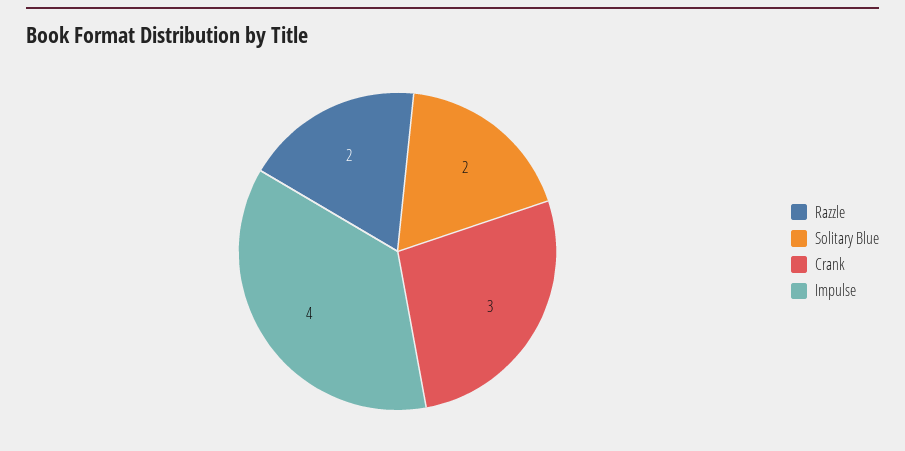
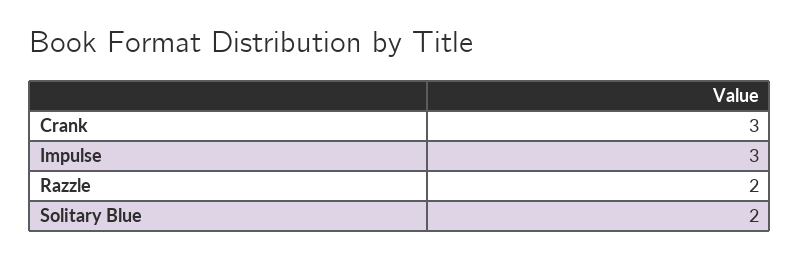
  {
    "Razzle": 2,
    "Solitary Blue": 2,
    "Crank": 3,
-   "Impulse": 4
+   "Impulse": 3
  }

